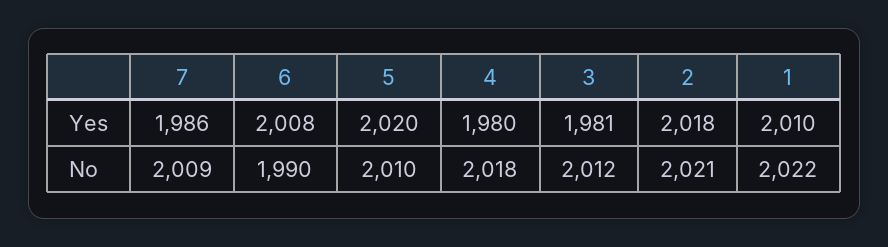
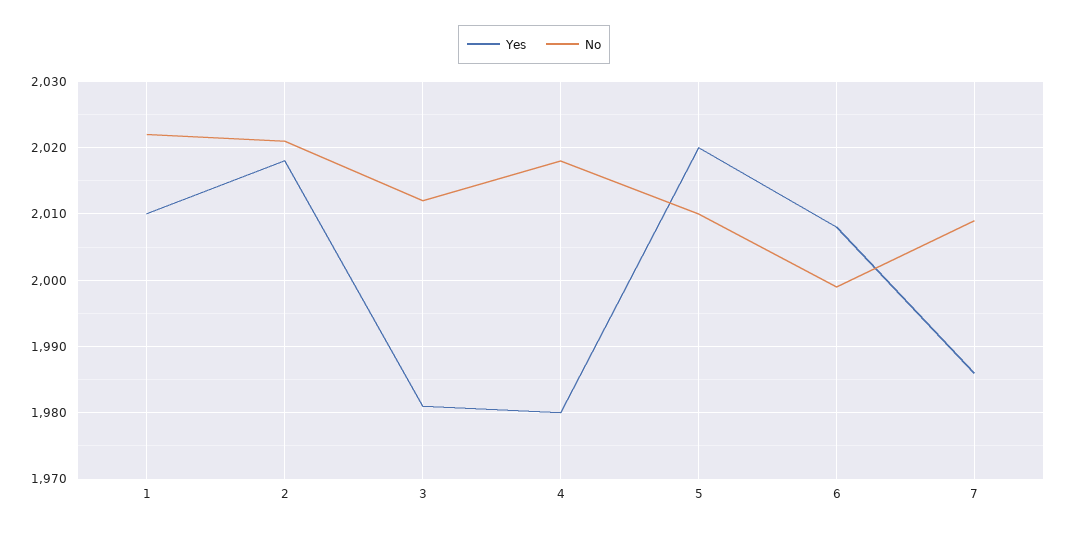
  {
    "Yes": {
      "7": 1986,
      "6": 2008,
      "5": 2020,
      "4": 1980,
      "3": 1981,
      "2": 2018,
      "1": 2010
    },
    "No": {
      "7": 2009,
-     "6": 1990,
+     "6": 1999,
      "5": 2010,
      "4": 2018,
      "3": 2012,
      "2": 2021,
      "1": 2022
    }
  }

